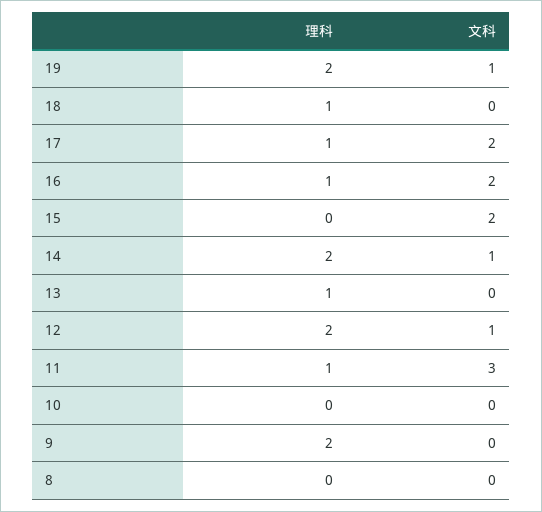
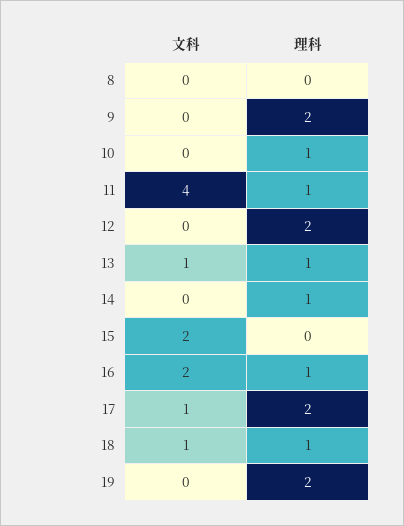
  {
    "理科": {
      "19": 2,
      "18": 1,
-     "17": 1,
+     "17": 2,
      "16": 1,
      "15": 0,
-     "14": 2,
+     "14": 1,
      "13": 1,
      "12": 2,
      "11": 1,
-     "10": 0,
+     "10": 1,
      "9": 2,
      "8": 0
    },
    "文科": {
-     "19": 1,
+     "19": 0,
-     "18": 0,
+     "18": 1,
-     "17": 2,
+     "17": 1,
      "16": 2,
      "15": 2,
-     "14": 1,
+     "14": 0,
-     "13": 0,
+     "13": 1,
-     "12": 1,
+     "12": 0,
-     "11": 3,
+     "11": 4,
      "10": 0,
      "9": 0,
      "8": 0
    }
  }

